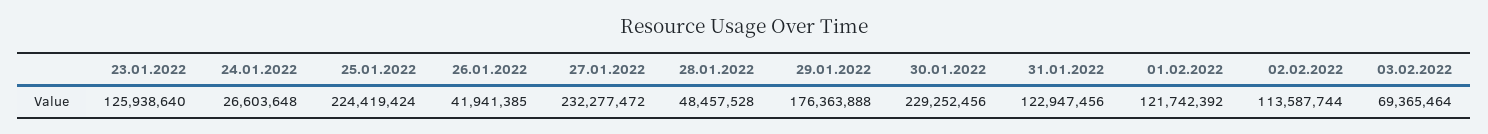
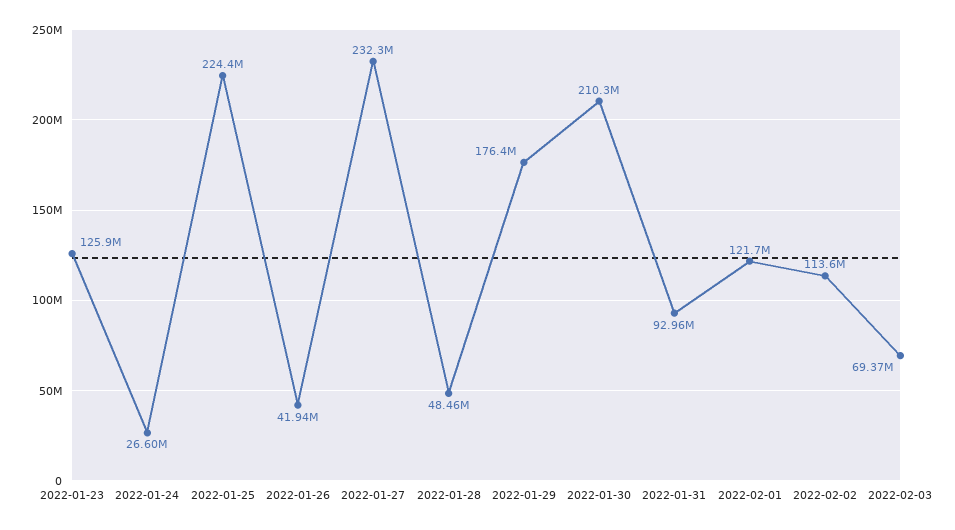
  {
    "23.01.2022": 125938640,
    "24.01.2022": 26603648,
    "25.01.2022": 224419424,
    "26.01.2022": 41941385,
    "27.01.2022": 232277472,
    "28.01.2022": 48457528,
    "29.01.2022": 176363888,
-   "30.01.2022": 229252456,
+   "30.01.2022": 210300000,
-   "31.01.2022": 122947456,
+   "31.01.2022": 92960000,
    "01.02.2022": 121742392,
    "02.02.2022": 113587744,
    "03.02.2022": 69365464
  }

